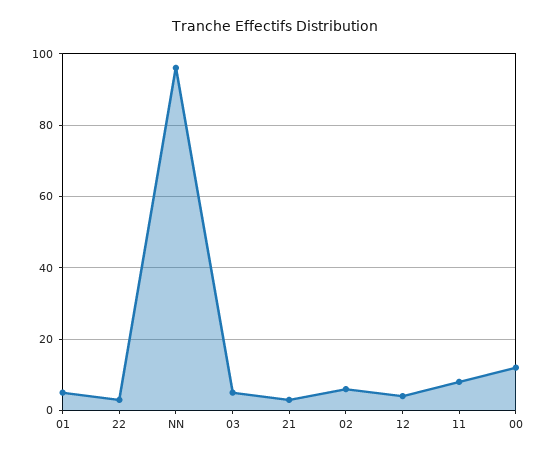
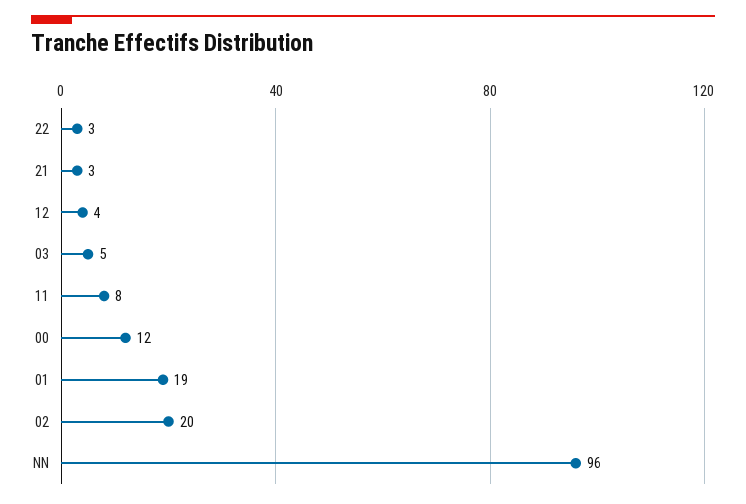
  {
-   "01": 5,
+   "01": 19,
    "22": 3,
    "NN": 96,
    "03": 5,
    "21": 3,
-   "02": 5,
+   "02": 20,
    "12": 4,
    "11": 8,
    "00": 12
  }

